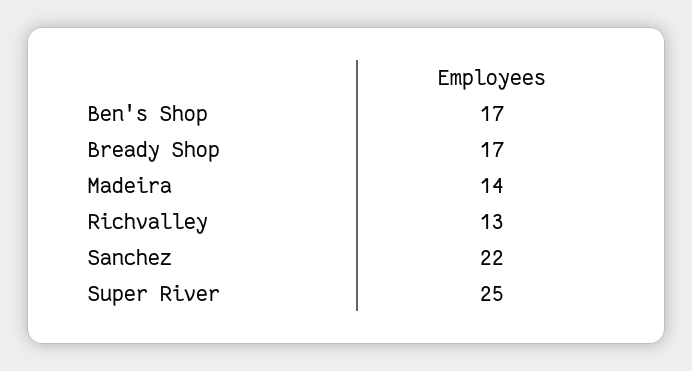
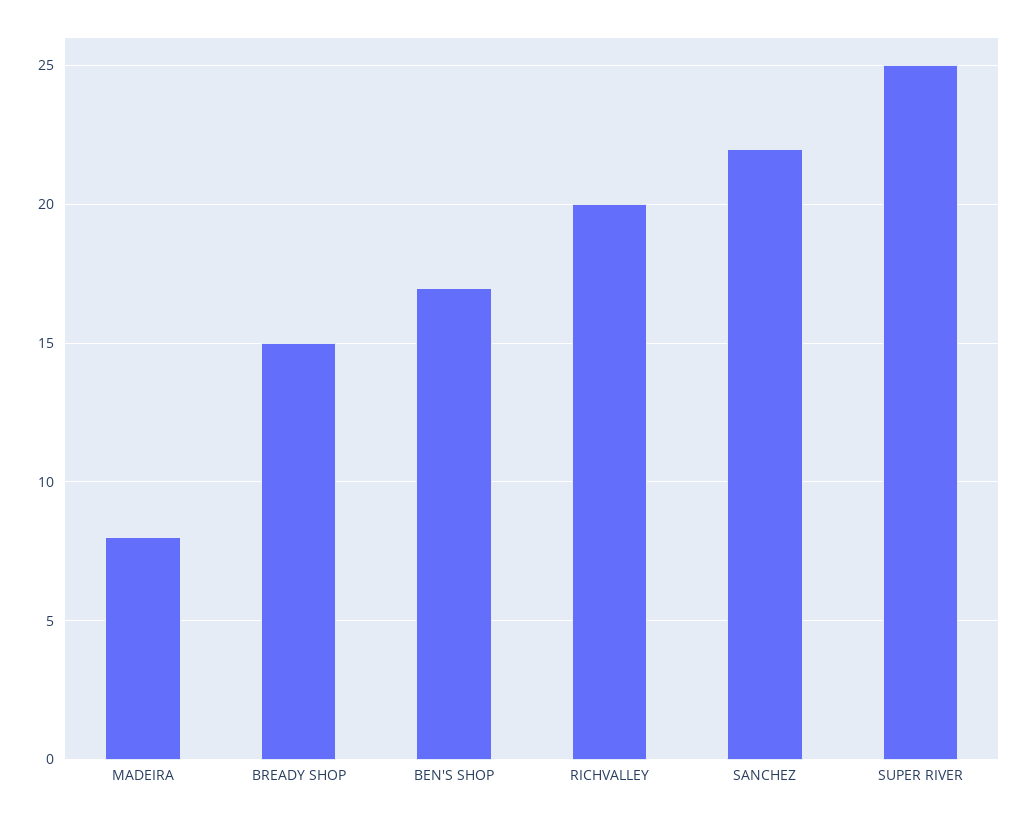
  {
    "Ben's Shop": 17,
-   "Bready Shop": 17,
+   "Bready Shop": 15,
-   "Madeira": 14,
+   "Madeira": 8,
-   "Richvalley": 13,
+   "Richvalley": 20,
    "Sanchez": 22,
    "Super River": 25
  }

